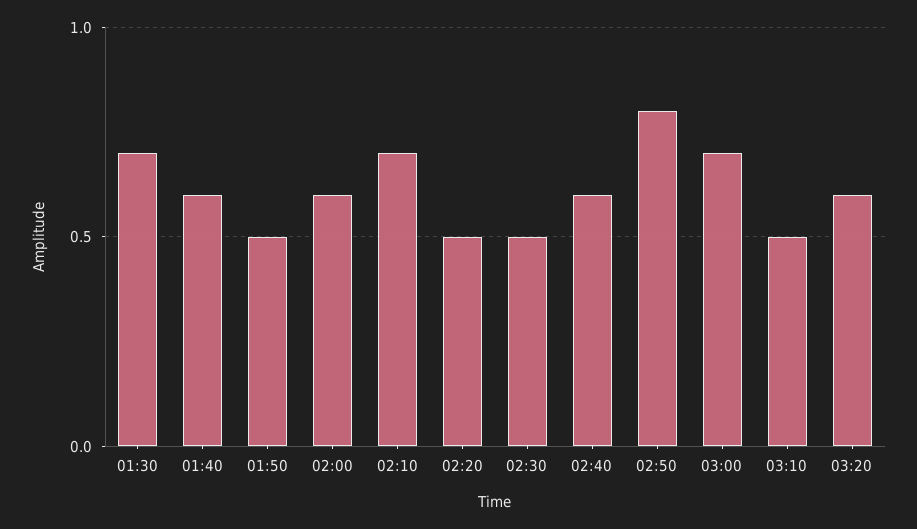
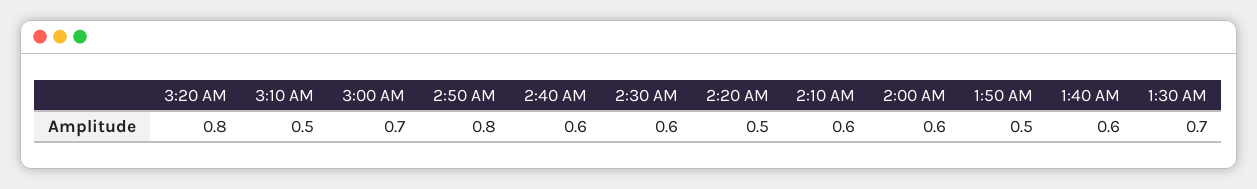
  {
    "01:30": 0.7,
    "01:40": 0.6,
    "01:50": 0.5,
    "02:00": 0.6,
-   "02:10": 0.7,
+   "02:10": 0.6,
    "02:20": 0.5,
-   "02:30": 0.5,
+   "02:30": 0.6,
    "02:40": 0.6,
    "02:50": 0.8,
    "03:00": 0.7,
    "03:10": 0.5,
-   "03:20": 0.6
+   "03:20": 0.8
  }

